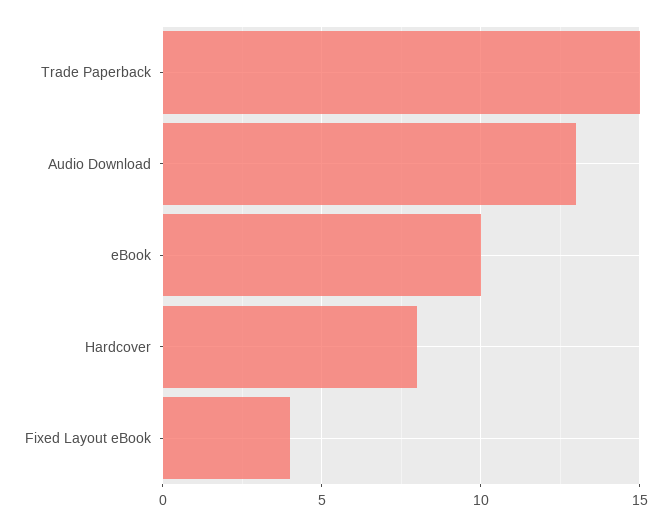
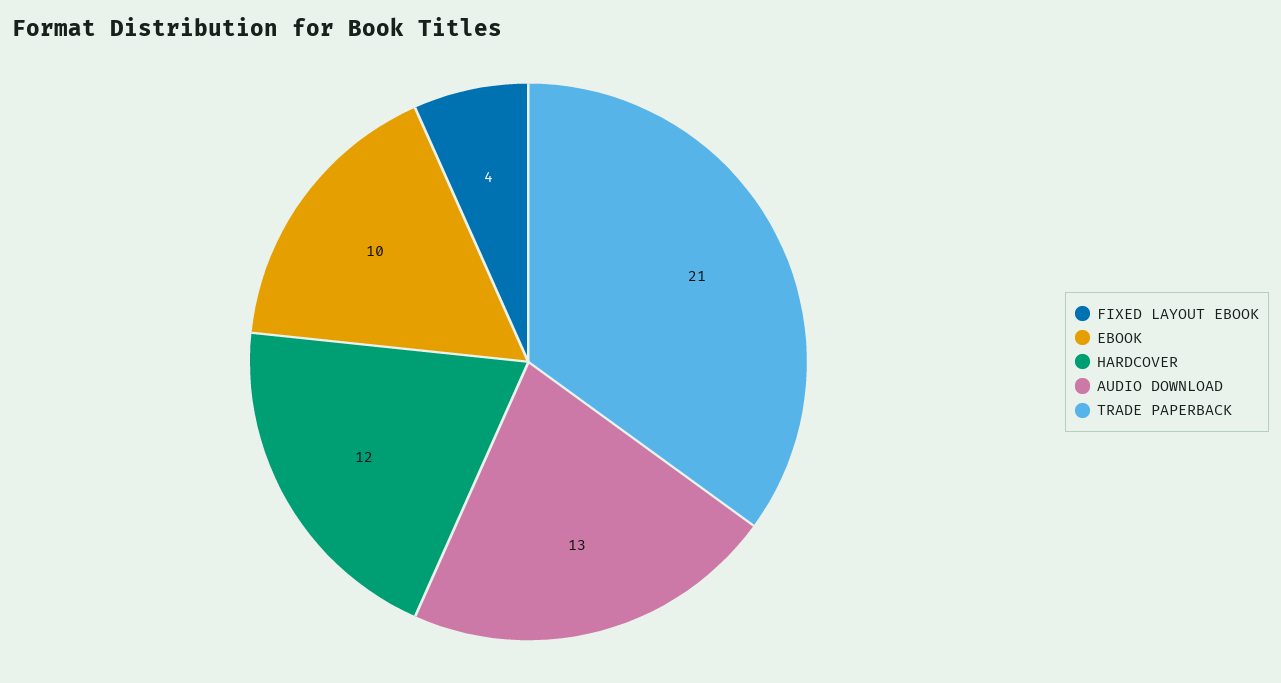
  {
-   "Trade Paperback": 15,
+   "Trade Paperback": 21,
    "Audio Download": 13,
    "eBook": 10,
-   "Hardcover": 8,
+   "Hardcover": 12,
    "Fixed Layout eBook": 4
  }

